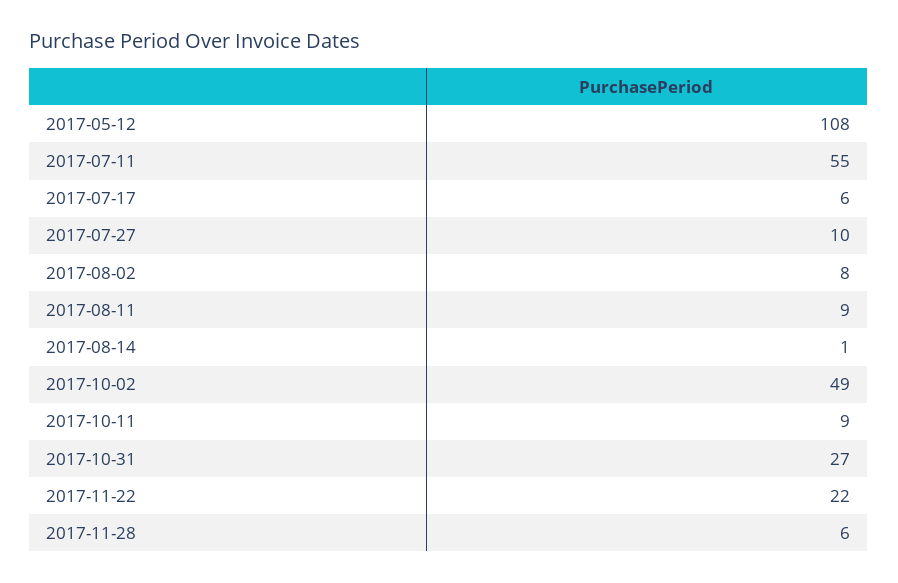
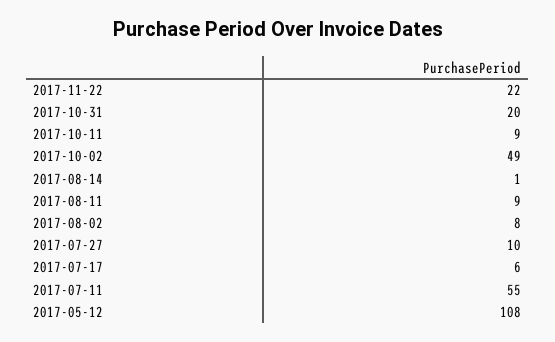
  {
    "2017-05-12": 108,
    "2017-07-11": 55,
    "2017-07-17": 6,
    "2017-07-27": 10,
    "2017-08-02": 8,
    "2017-08-11": 9,
    "2017-08-14": 1,
    "2017-10-02": 49,
    "2017-10-11": 9,
-   "2017-10-31": 27,
+   "2017-10-31": 20,
-   "2017-11-22": 22,
+   "2017-11-22": 22
-   "2017-11-28": 6
  }

